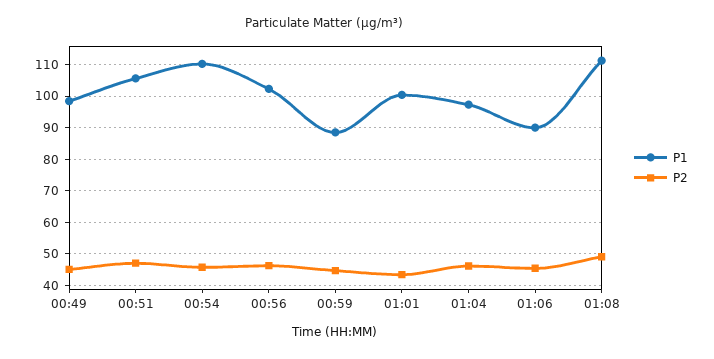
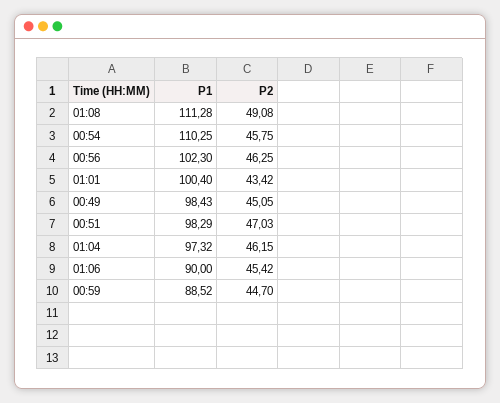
  {
    "P1": {
      "00:49": 98.43,
-     "00:51": 106,
+     "00:51": 98.29,
      "00:54": 110.25,
      "00:56": 102.3,
      "00:59": 88.52,
      "01:01": 100.4,
      "01:04": 97.32,
      "01:06": 90,
      "01:08": 111.28
    },
    "P2": {
      "00:49": 45.05,
      "00:51": 47.03,
      "00:54": 45.75,
      "00:56": 46.25,
      "00:59": 44.7,
      "01:01": 43.42,
      "01:04": 46.15,
      "01:06": 45.42,
      "01:08": 49.08
    }
  }

